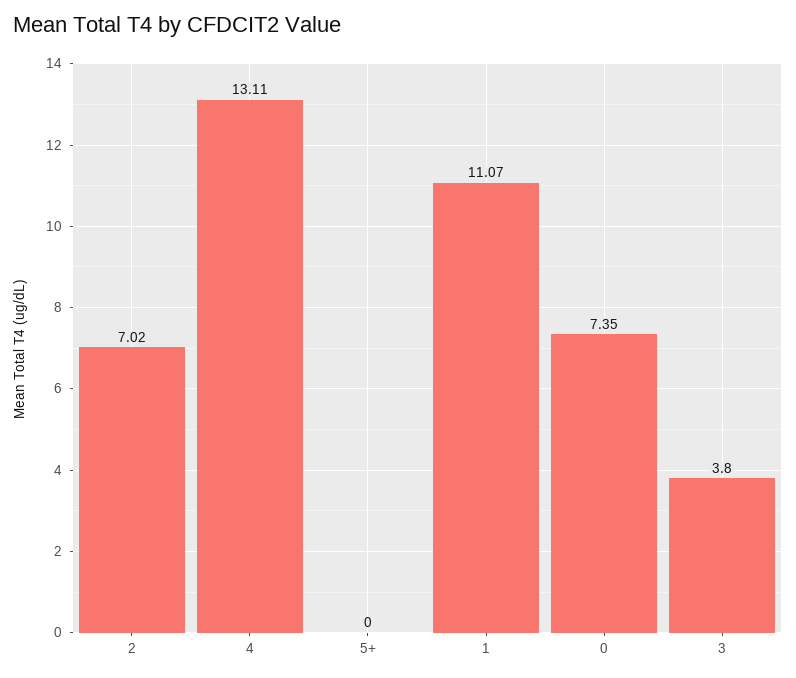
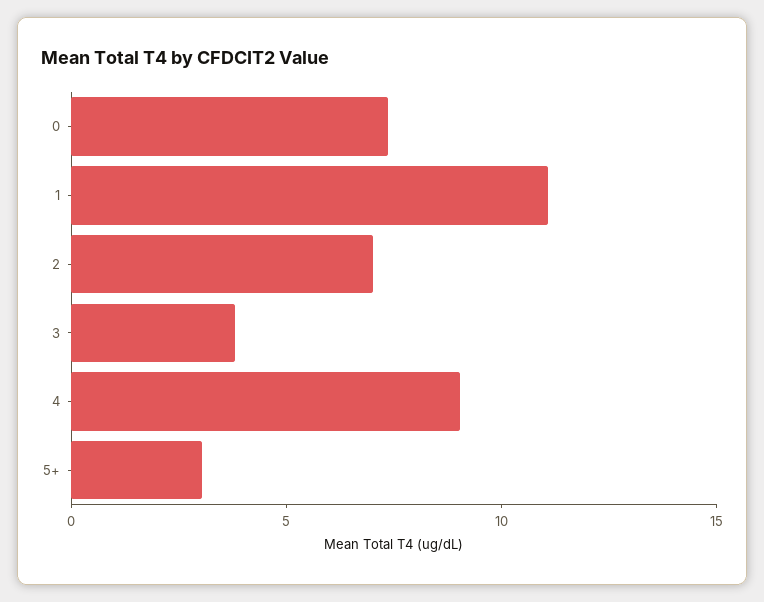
  {
    "2": 7.02,
-   "4": 13.11,
+   "4": 9,
-   "5+": 0,
+   "5+": 3,
    "1": 11.07,
    "0": 7.35,
    "3": 3.8
  }

